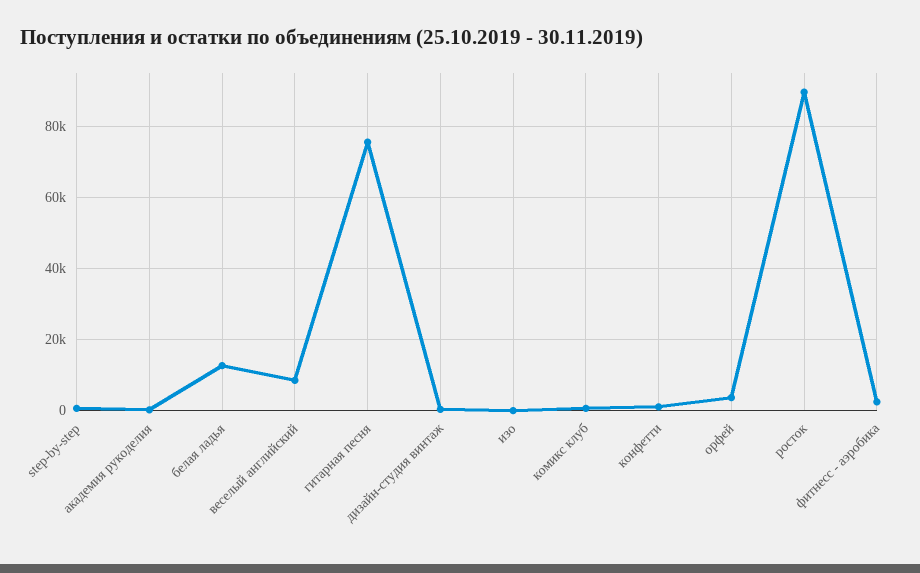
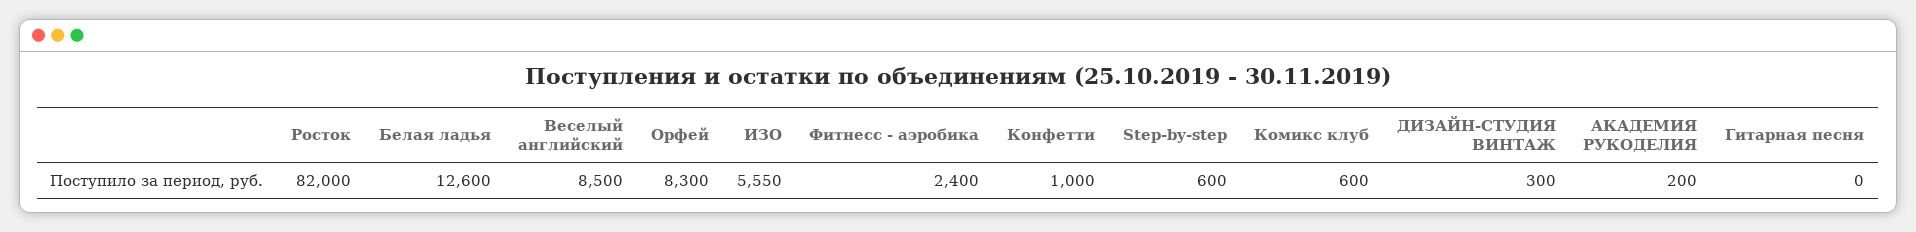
  {
    "step-by-step": 600,
    "академия рукоделия": 200,
    "белая ладья": 12600,
    "веселый английский": 8500,
-   "гитарная песня": 76000,
+   "гитарная песня": 0,
    "дизайн-студия винтаж": 300,
-   "изо": 0,
+   "изо": 5550,
    "комикс клуб": 600,
    "конфетти": 1000,
-   "орфей": 4000,
+   "орфей": 8300,
-   "росток": 90000,
+   "росток": 82000,
    "фитнесс - аэробика": 2400
  }

